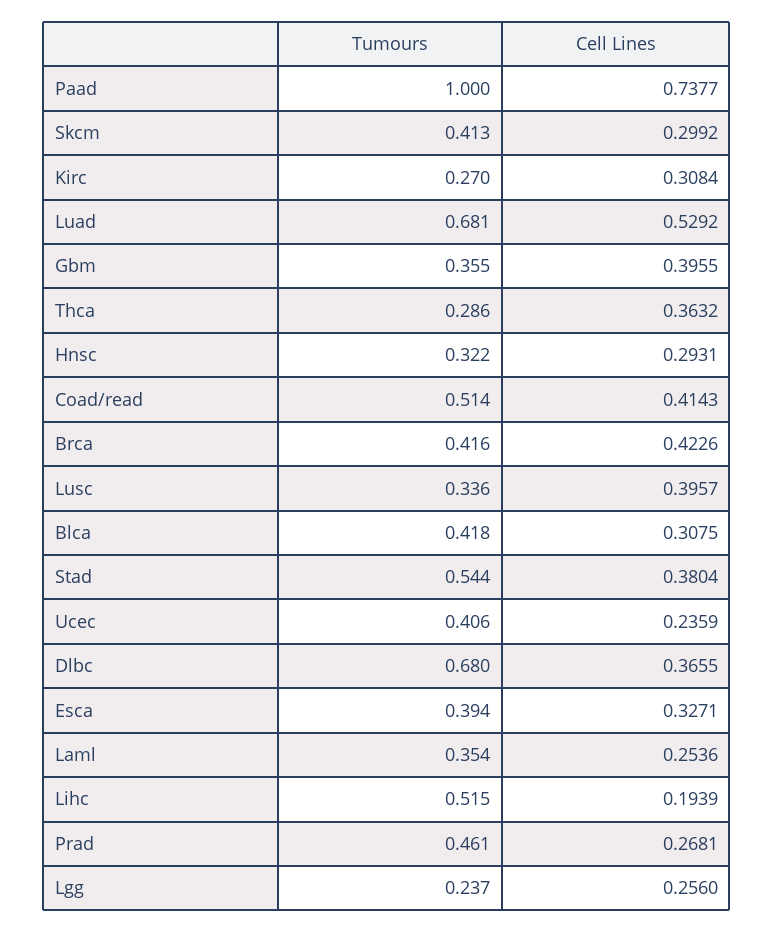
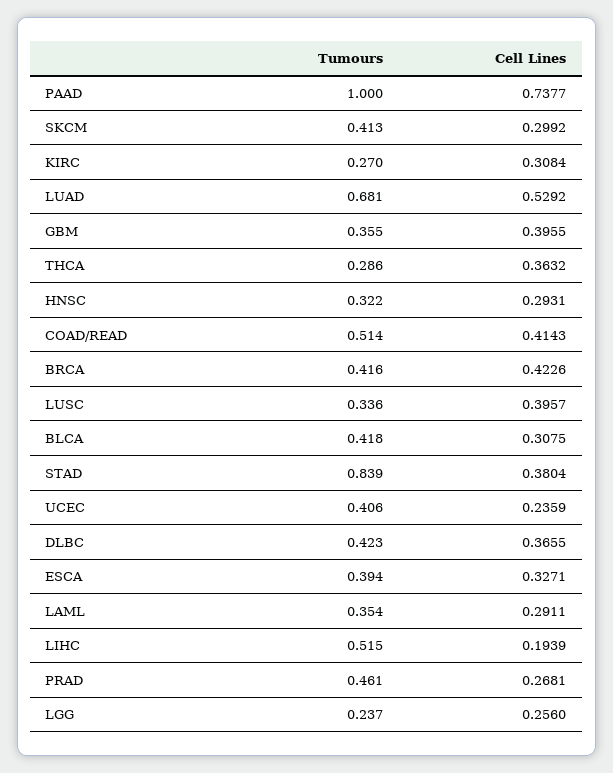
  {
    "Tumours": {
      "Paad": 1,
      "Skcm": 0.413,
      "Kirc": 0.27,
      "Luad": 0.681,
      "Gbm": 0.355,
      "Thca": 0.286,
      "Hnsc": 0.322,
      "Coad/read": 0.514,
      "Brca": 0.416,
      "Lusc": 0.336,
      "Blca": 0.418,
-     "Stad": 0.544,
+     "Stad": 0.839,
      "Ucec": 0.406,
-     "Dlbc": 0.68,
+     "Dlbc": 0.423,
      "Esca": 0.394,
      "Laml": 0.354,
      "Lihc": 0.515,
      "Prad": 0.461,
      "Lgg": 0.237
    },
    "Cell Lines": {
      "Paad": 0.7377,
      "Skcm": 0.2992,
      "Kirc": 0.3084,
      "Luad": 0.5292,
      "Gbm": 0.3955,
      "Thca": 0.3632,
      "Hnsc": 0.2931,
      "Coad/read": 0.4143,
      "Brca": 0.4226,
      "Lusc": 0.3957,
      "Blca": 0.3075,
      "Stad": 0.3804,
      "Ucec": 0.2359,
      "Dlbc": 0.3655,
      "Esca": 0.3271,
-     "Laml": 0.2536,
+     "Laml": 0.2911,
      "Lihc": 0.1939,
      "Prad": 0.2681,
      "Lgg": 0.256
    }
  }

